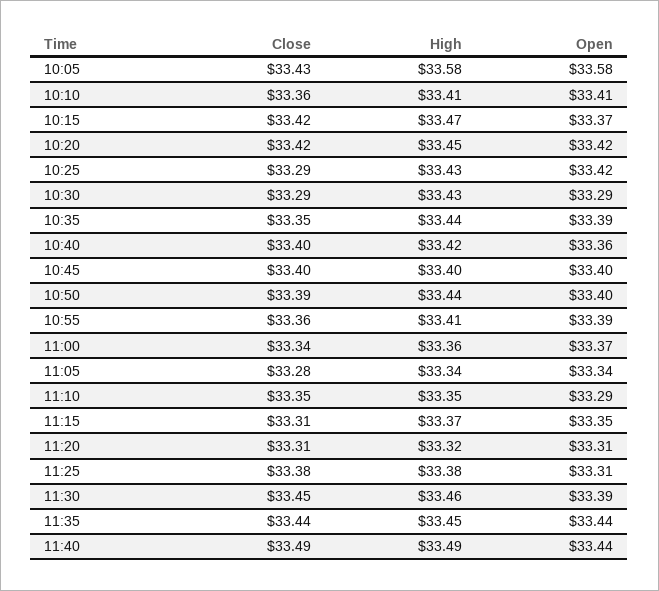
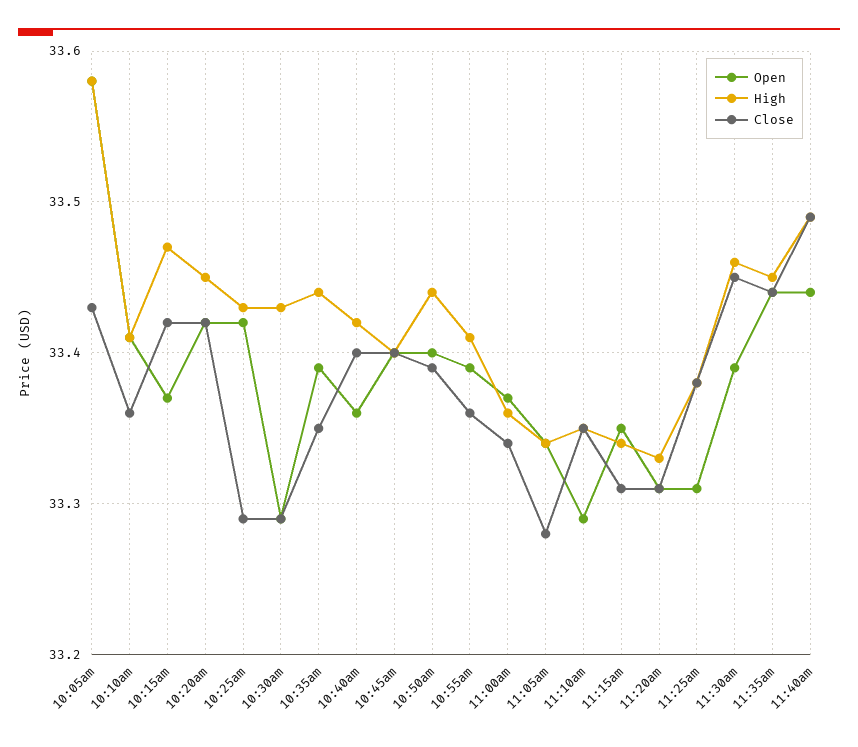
  {
    "Close": {
      "10:05": 33.43,
      "10:10": 33.36,
      "10:15": 33.42,
      "10:20": 33.42,
      "10:25": 33.29,
      "10:30": 33.29,
      "10:35": 33.35,
      "10:40": 33.4,
      "10:45": 33.4,
      "10:50": 33.39,
      "10:55": 33.36,
      "11:00": 33.34,
      "11:05": 33.28,
      "11:10": 33.35,
      "11:15": 33.31,
      "11:20": 33.31,
      "11:25": 33.38,
      "11:30": 33.45,
      "11:35": 33.44,
      "11:40": 33.49
    },
    "High": {
      "10:05": 33.58,
      "10:10": 33.41,
      "10:15": 33.47,
      "10:20": 33.45,
      "10:25": 33.43,
      "10:30": 33.43,
      "10:35": 33.44,
      "10:40": 33.42,
      "10:45": 33.4,
      "10:50": 33.44,
      "10:55": 33.41,
      "11:00": 33.36,
      "11:05": 33.34,
      "11:10": 33.35,
-     "11:15": 33.37,
+     "11:15": 33.34,
-     "11:20": 33.32,
+     "11:20": 33.33,
      "11:25": 33.38,
      "11:30": 33.46,
      "11:35": 33.45,
      "11:40": 33.49
    },
    "Open": {
      "10:05": 33.58,
      "10:10": 33.41,
      "10:15": 33.37,
      "10:20": 33.42,
      "10:25": 33.42,
      "10:30": 33.29,
      "10:35": 33.39,
      "10:40": 33.36,
      "10:45": 33.4,
      "10:50": 33.4,
      "10:55": 33.39,
      "11:00": 33.37,
      "11:05": 33.34,
      "11:10": 33.29,
      "11:15": 33.35,
      "11:20": 33.31,
      "11:25": 33.31,
      "11:30": 33.39,
      "11:35": 33.44,
      "11:40": 33.44
    }
  }

